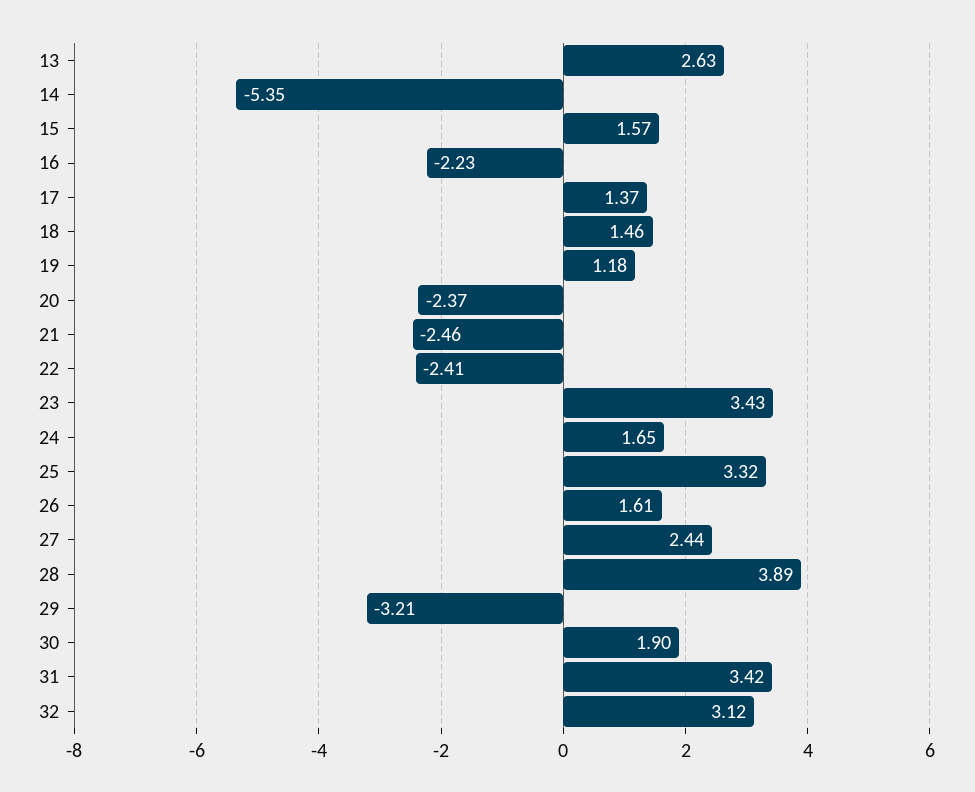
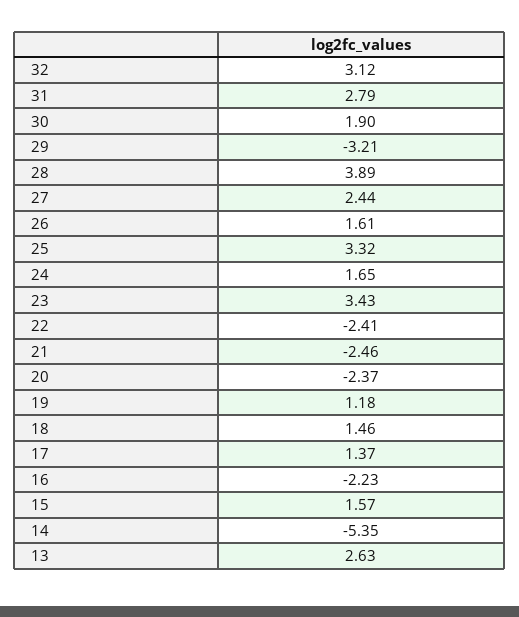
  {
    "13": 2.63,
    "14": -5.35,
    "15": 1.57,
    "16": -2.23,
    "17": 1.37,
    "18": 1.46,
    "19": 1.18,
    "20": -2.37,
    "21": -2.46,
    "22": -2.41,
    "23": 3.43,
    "24": 1.65,
    "25": 3.32,
    "26": 1.61,
    "27": 2.44,
    "28": 3.89,
    "29": -3.21,
    "30": 1.9,
-   "31": 3.42,
+   "31": 2.79,
    "32": 3.12
  }

